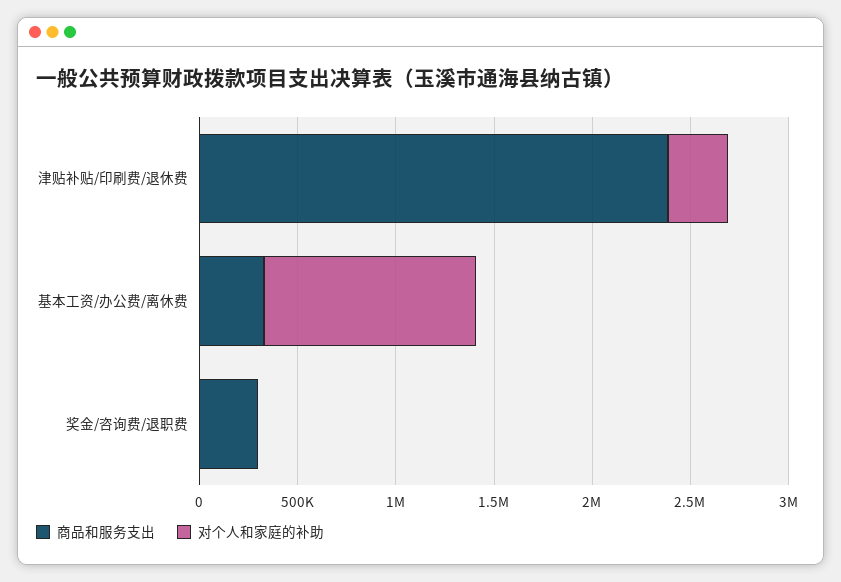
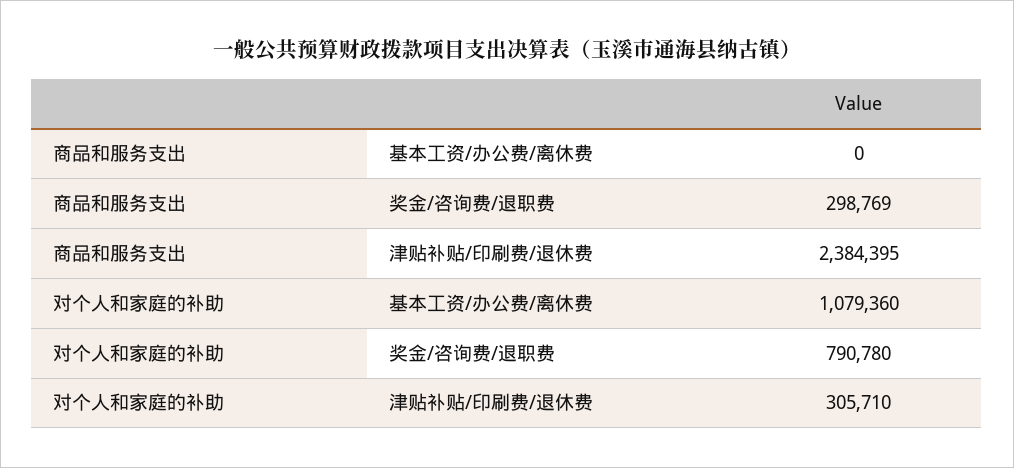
  {
    "商品和服务支出": {
      "津贴补贴/印刷费/退休费": 2384395,
-     "基本工资/办公费/离休费": 300000,
+     "基本工资/办公费/离休费": 0,
      "奖金/咨询费/退职费": 298769
    },
    "对个人和家庭的补助": {
      "津贴补贴/印刷费/退休费": 305710,
      "基本工资/办公费/离休费": 1079360,
-     "奖金/咨询费/退职费": 0
+     "奖金/咨询费/退职费": 790780
    }
  }

